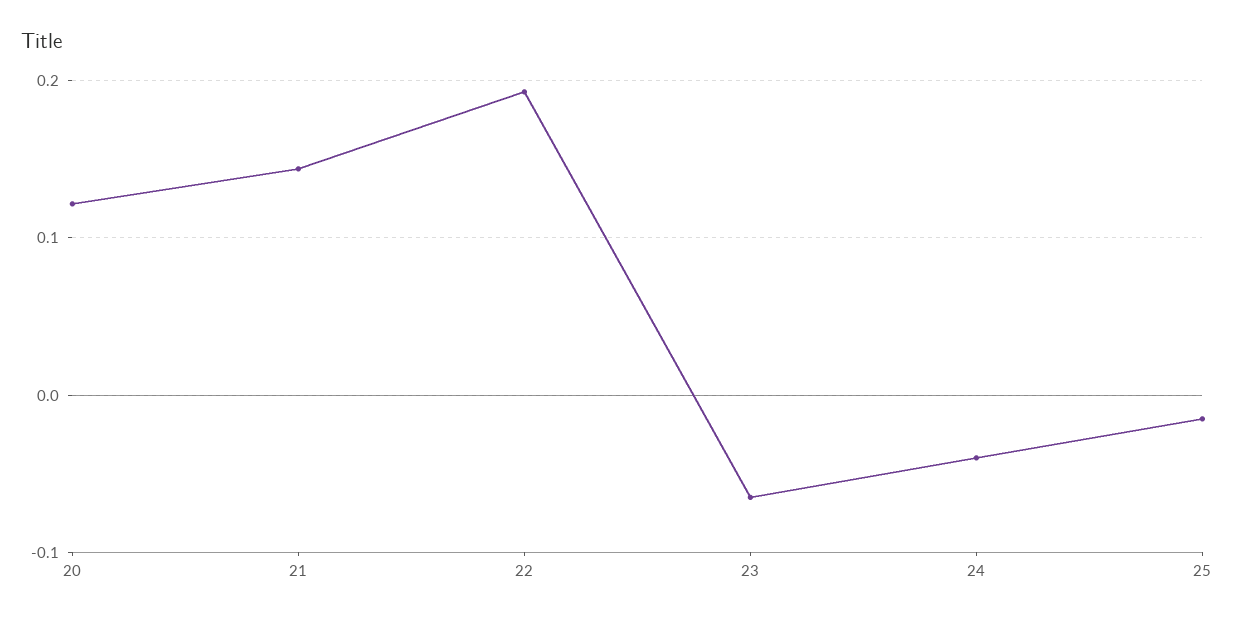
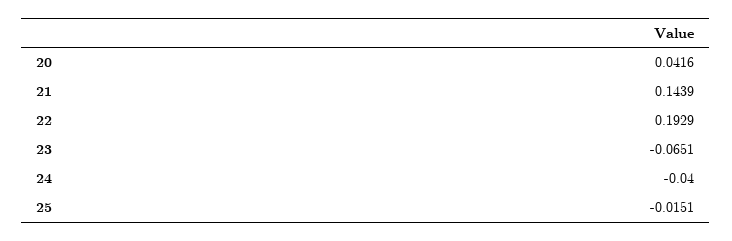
  {
-   "20": 0.12,
+   "20": 0.0416,
    "21": 0.1439,
    "22": 0.1929,
    "23": -0.0651,
    "24": -0.04,
    "25": -0.0151
  }

